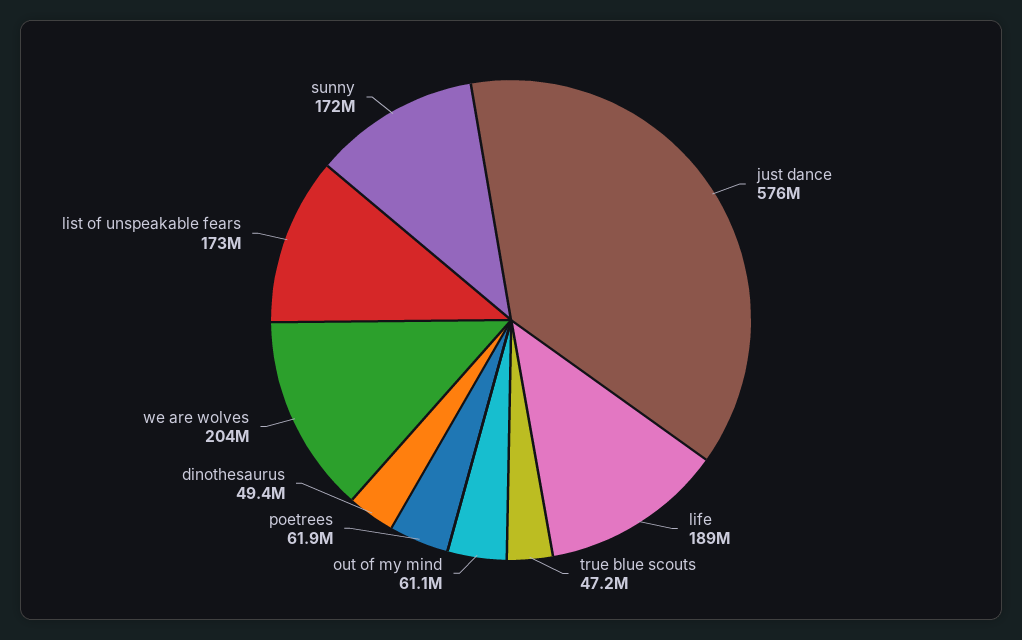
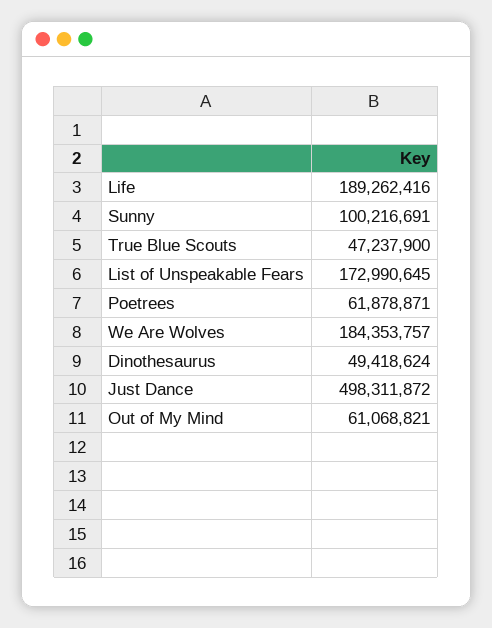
  {
-   "just dance": 576000000,
+   "just dance": 498311872,
    "life": 189262416,
    "true blue scouts": 47237900,
    "out of my mind": 61068821,
    "poetrees": 61878871,
    "dinothesaurus": 49418624,
-   "we are wolves": 204000000,
+   "we are wolves": 184353757,
    "list of unspeakable fears": 172990645,
-   "sunny": 172000000
+   "sunny": 100216691
  }

